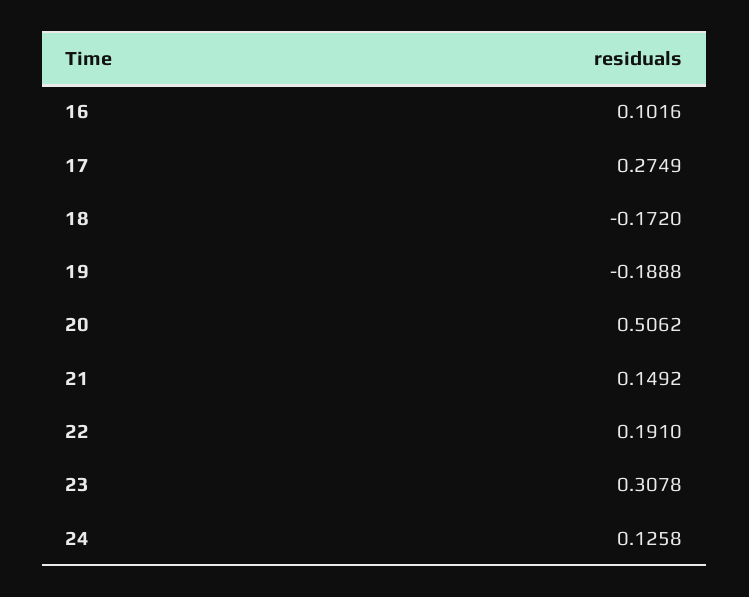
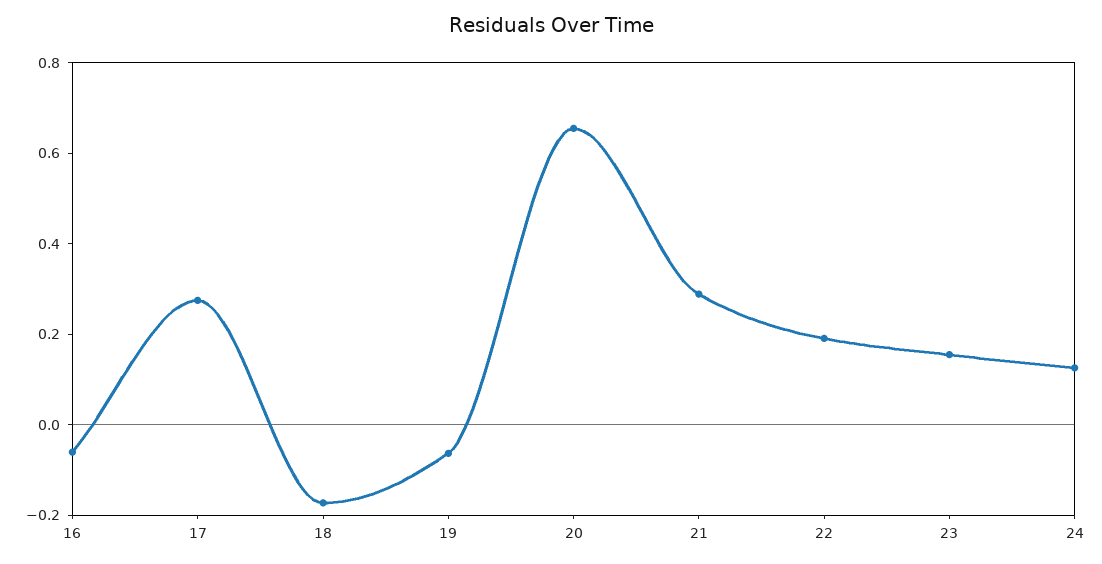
  {
-   "16": 0.1016,
+   "16": -0.05,
    "17": 0.2749,
    "18": -0.172,
-   "19": -0.1888,
+   "19": -0.05,
-   "20": 0.5062,
+   "20": 0.65,
-   "21": 0.1492,
+   "21": 0.3,
    "22": 0.191,
-   "23": 0.3078,
+   "23": 0.15,
    "24": 0.1258
  }

